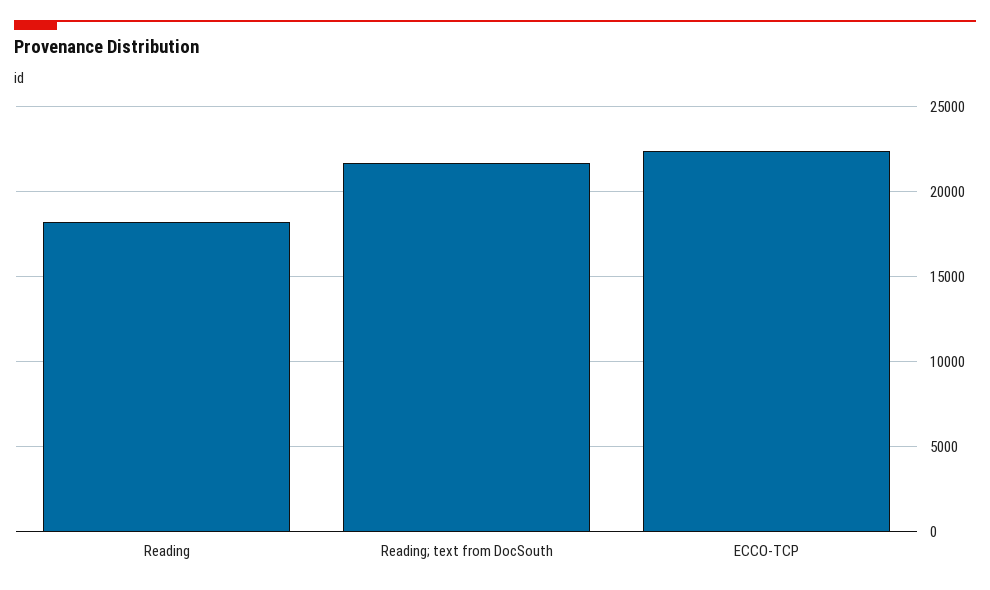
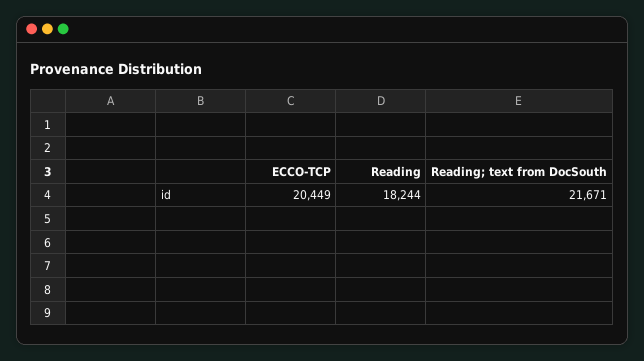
  {
    "Reading": 18244,
    "Reading; text from DocSouth": 21671,
-   "ECCO-TCP": 22500
+   "ECCO-TCP": 20449
  }

